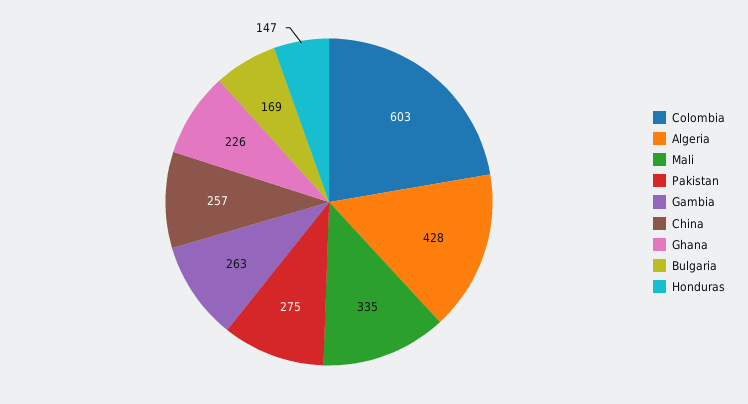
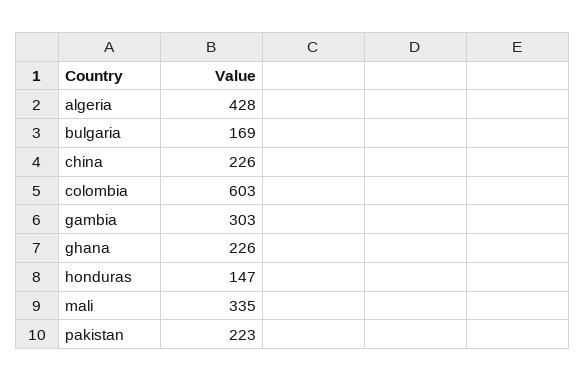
  {
    "Colombia": 603,
    "Algeria": 428,
    "Mali": 335,
-   "Pakistan": 275,
+   "Pakistan": 223,
-   "Gambia": 263,
+   "Gambia": 303,
-   "China": 257,
+   "China": 226,
    "Ghana": 226,
    "Bulgaria": 169,
    "Honduras": 147
  }

